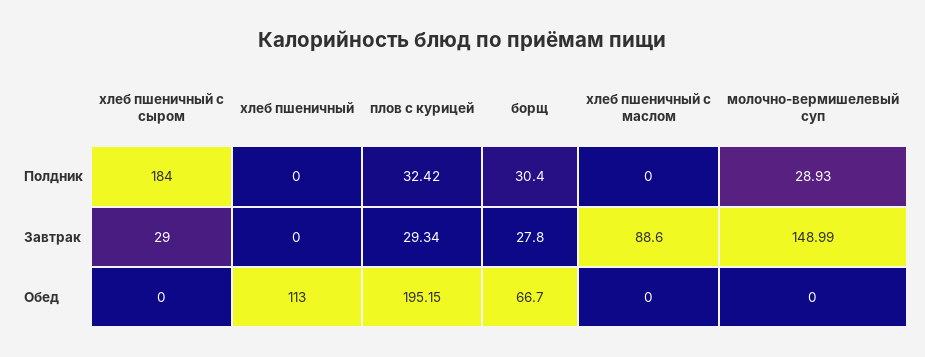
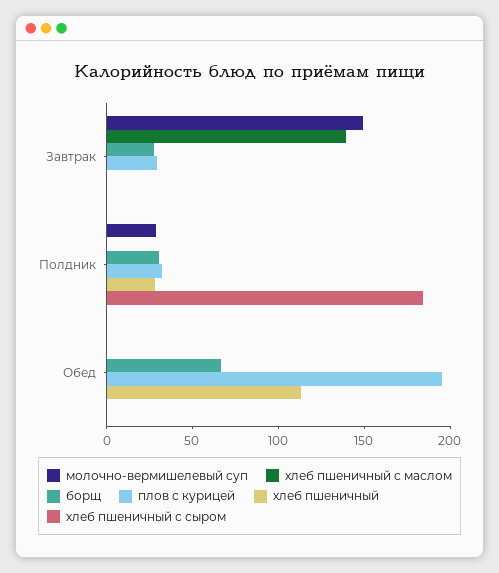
  {
    "хлеб пшеничный с сыром": {
      "Полдник": 184,
-     "Завтрак": 29,
+     "Завтрак": 0,
      "Обед": 0
    },
    "хлеб пшеничный": {
-     "Полдник": 0,
+     "Полдник": 30,
      "Завтрак": 0,
      "Обед": 113
    },
    "плов с курицей": {
      "Полдник": 32.42,
      "Завтрак": 29.34,
      "Обед": 195.15
    },
    "борщ": {
      "Полдник": 30.4,
      "Завтрак": 27.8,
      "Обед": 66.7
    },
    "хлеб пшеничный с маслом": {
      "Полдник": 0,
-     "Завтрак": 88.6,
+     "Завтрак": 140,
      "Обед": 0
    },
    "молочно-вермишелевый суп": {
      "Полдник": 28.93,
      "Завтрак": 148.99,
      "Обед": 0
    }
  }

